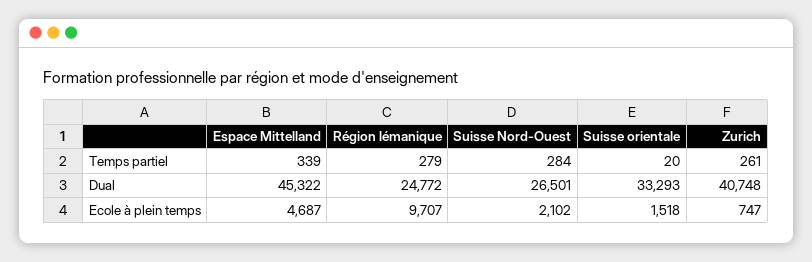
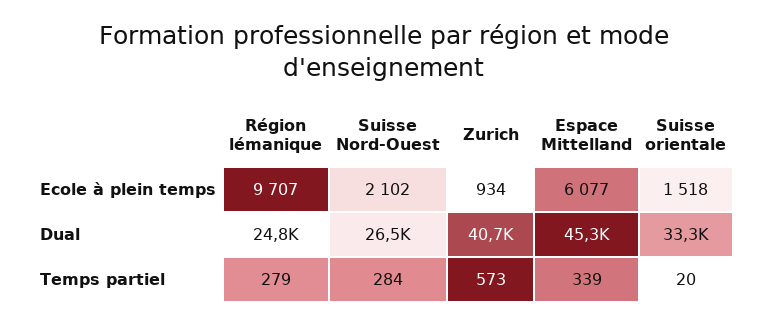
  {
    "Espace Mittelland": {
      "Temps partiel": 339,
      "Dual": 45322,
-     "Ecole à plein temps": 4687
+     "Ecole à plein temps": 6077
    },
    "Région lémanique": {
      "Temps partiel": 279,
      "Dual": 24772,
      "Ecole à plein temps": 9707
    },
    "Suisse Nord-Ouest": {
      "Temps partiel": 284,
      "Dual": 26501,
      "Ecole à plein temps": 2102
    },
    "Suisse orientale": {
      "Temps partiel": 20,
      "Dual": 33293,
      "Ecole à plein temps": 1518
    },
    "Zurich": {
-     "Temps partiel": 261,
+     "Temps partiel": 573,
      "Dual": 40748,
-     "Ecole à plein temps": 747
+     "Ecole à plein temps": 934
    }
  }

